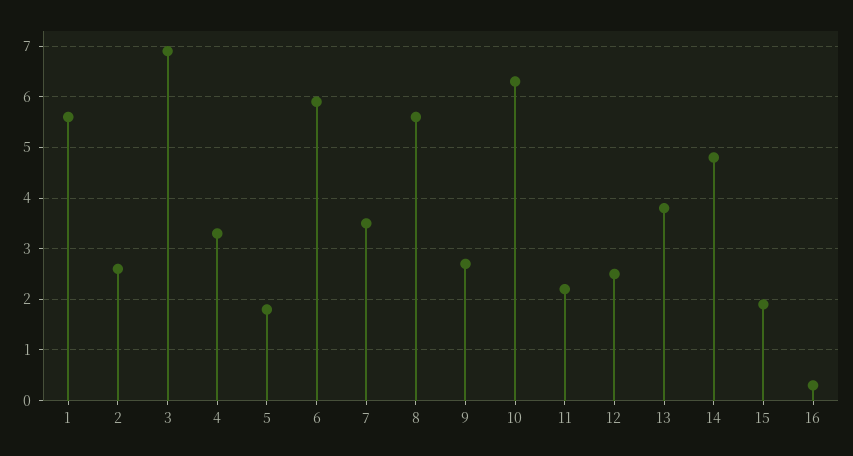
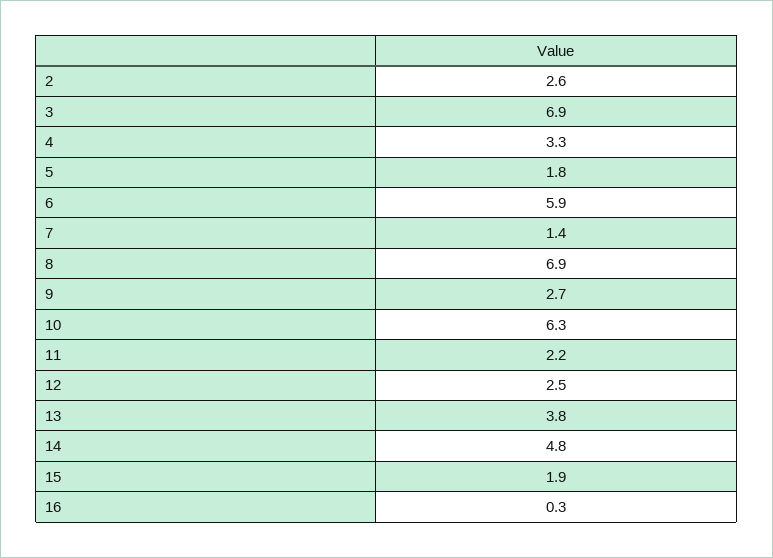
  {
-   "1": 5.5,
    "2": 2.6,
    "3": 6.9,
    "4": 3.3,
    "5": 1.8,
    "6": 5.9,
-   "7": 3.5,
+   "7": 1.4,
-   "8": 5.5,
+   "8": 6.9,
    "9": 2.7,
    "10": 6.3,
    "11": 2.2,
    "12": 2.5,
    "13": 3.8,
    "14": 4.8,
    "15": 1.9,
    "16": 0.3
  }

